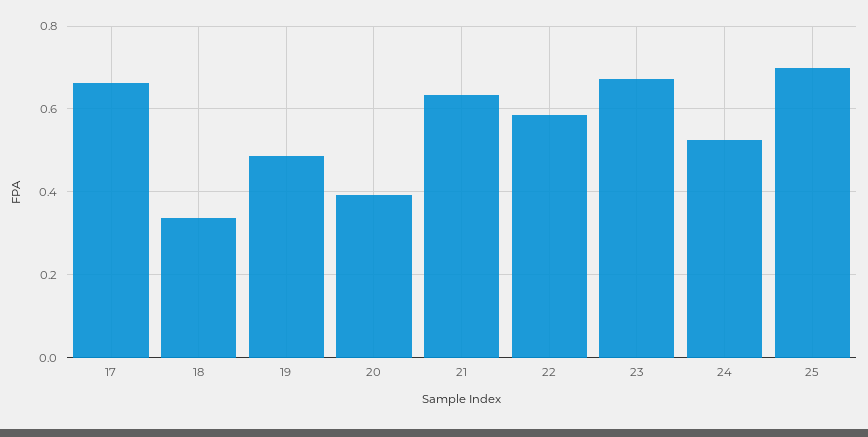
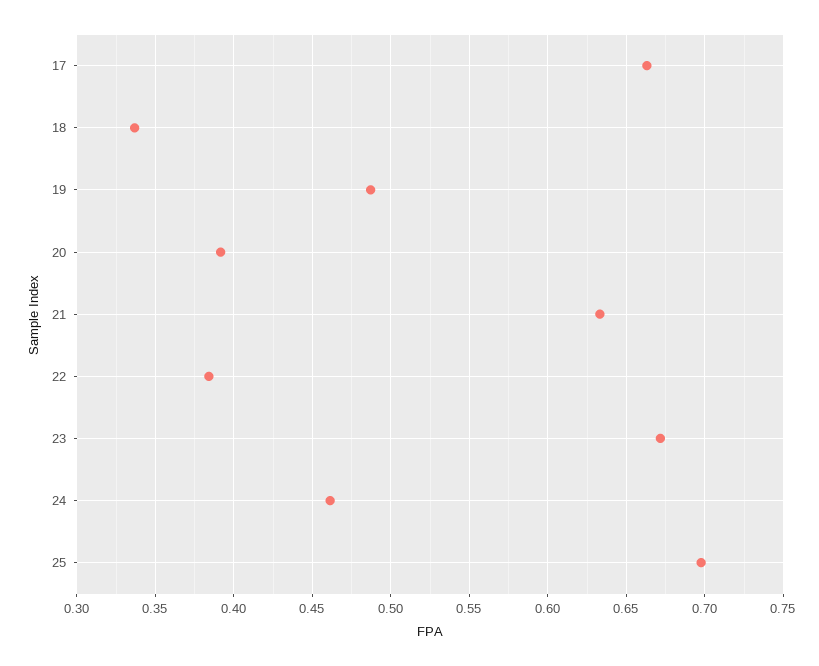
  {
    "17": 0.665,
    "18": 0.335,
    "19": 0.485,
    "20": 0.39,
    "21": 0.635,
-   "22": 0.58,
+   "22": 0.385,
    "23": 0.67,
-   "24": 0.52,
+   "24": 0.46,
    "25": 0.7
  }

